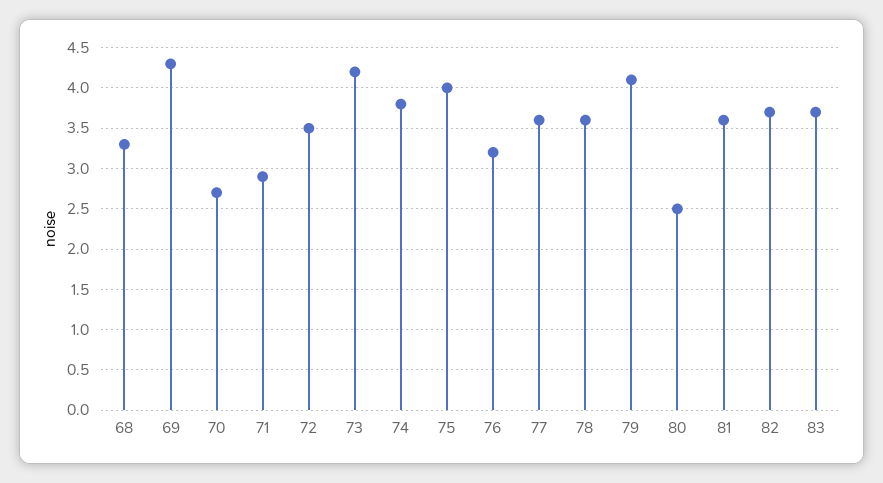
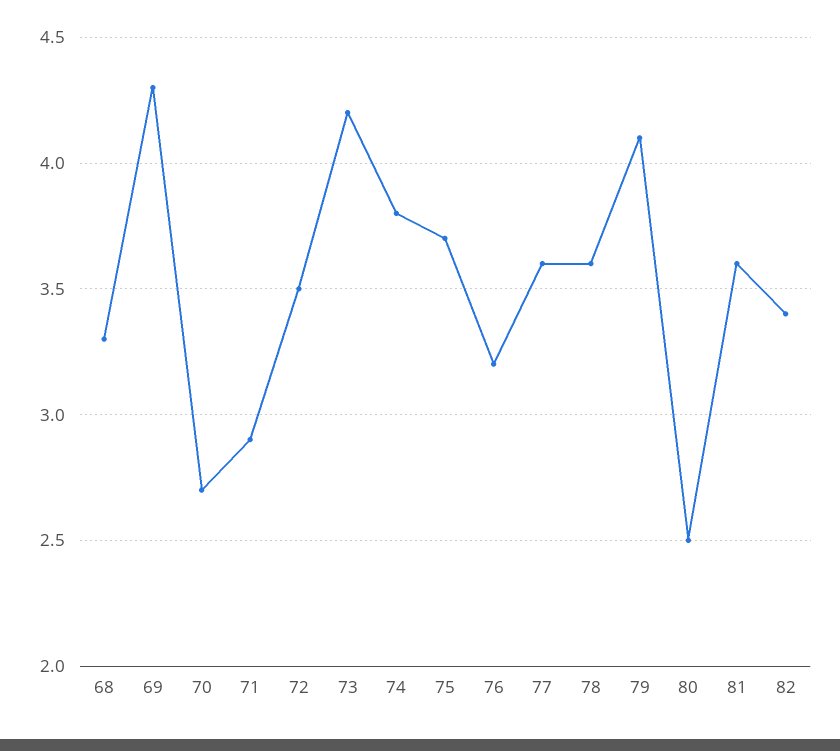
  {
    "68": 3.3,
    "69": 4.3,
    "70": 2.7,
    "71": 2.9,
    "72": 3.5,
    "73": 4.2,
    "74": 3.8,
-   "75": 4,
+   "75": 3.7,
    "76": 3.2,
    "77": 3.6,
    "78": 3.6,
    "79": 4.1,
    "80": 2.5,
    "81": 3.6,
-   "82": 3.7,
+   "82": 3.4
-   "83": 3.7
  }

